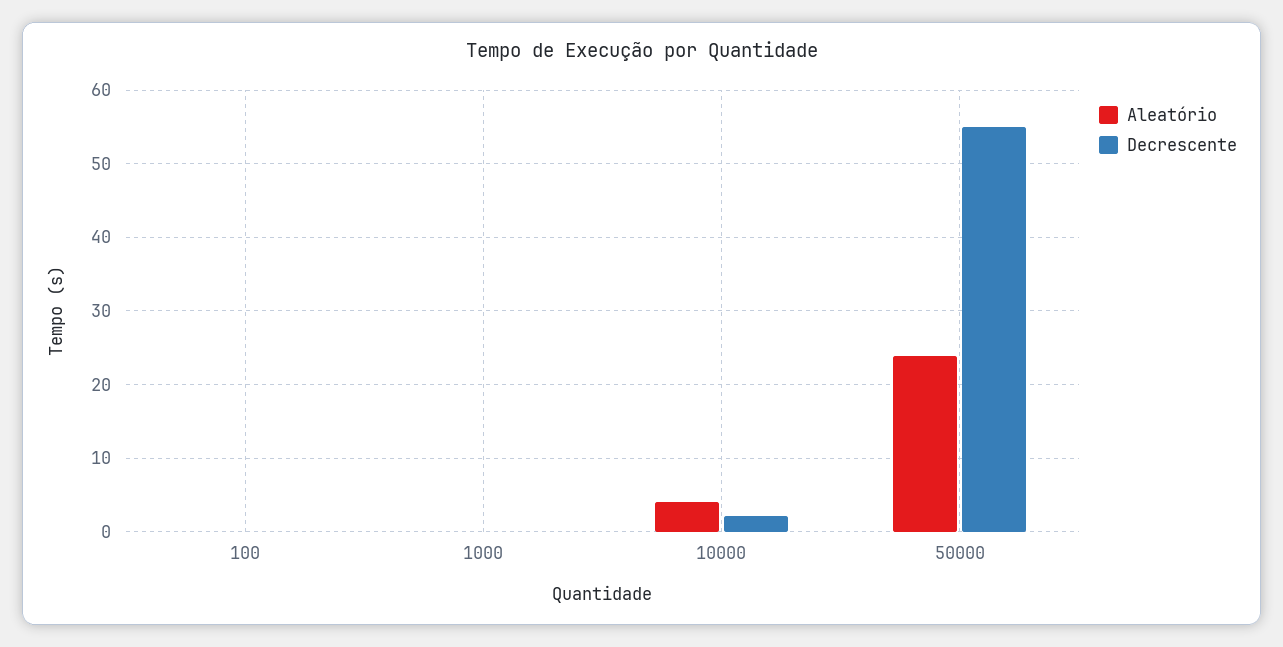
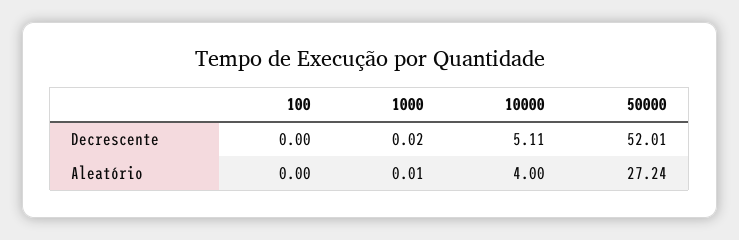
  {
    "Aleatório": {
      "100": 0,
      "1000": 0.01,
      "10000": 4,
-     "50000": 24
+     "50000": 27.24
    },
    "Decrescente": {
      "100": 0,
      "1000": 0.02,
-     "10000": 2,
+     "10000": 5.11,
-     "50000": 55
+     "50000": 52.01
    }
  }

